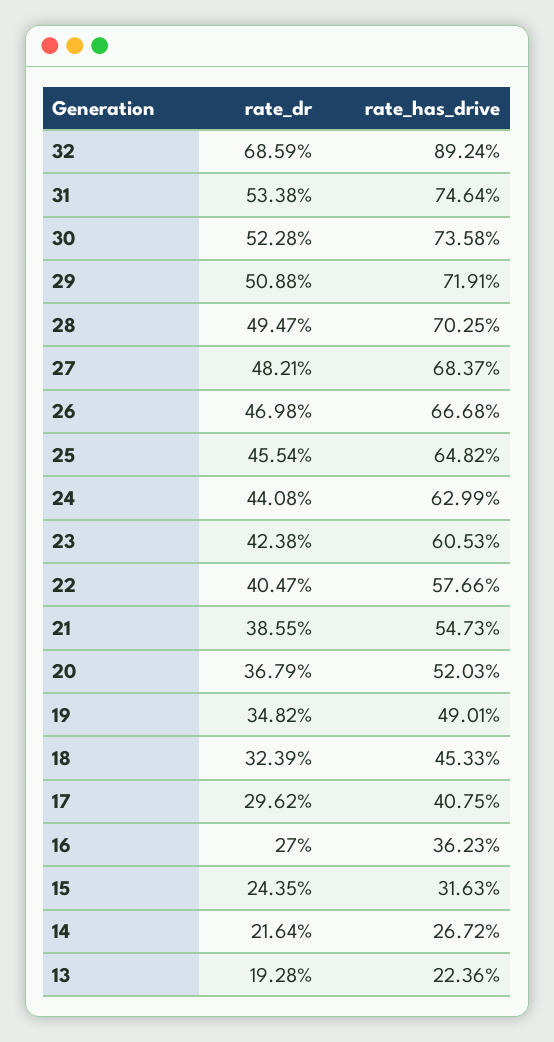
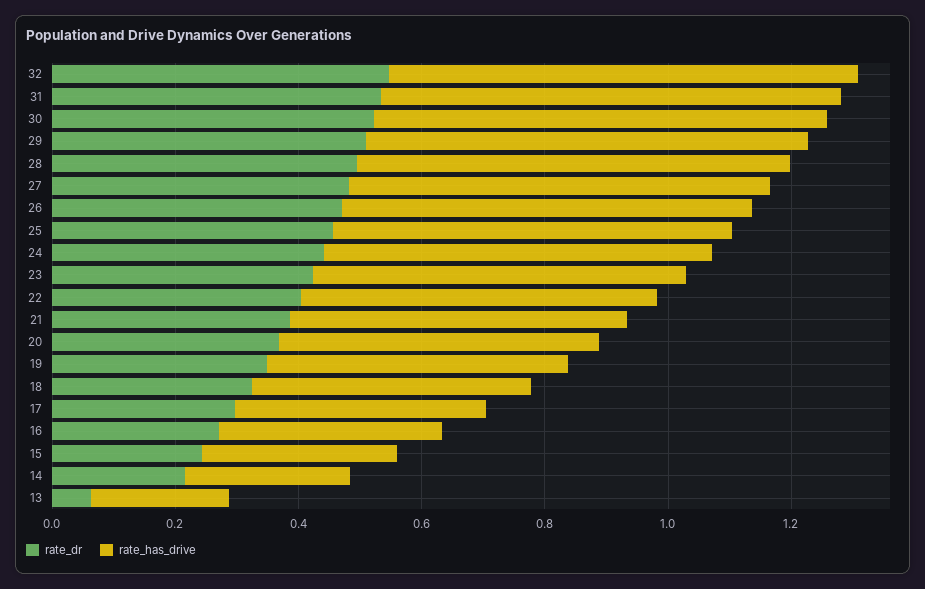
  {
    "rate_dr": {
-     "32": 0.6859,
+     "32": 0.55,
      "31": 0.5338,
      "30": 0.5228,
      "29": 0.5088,
      "28": 0.4947,
      "27": 0.4821,
      "26": 0.4698,
      "25": 0.4554,
      "24": 0.4408,
      "23": 0.4238,
      "22": 0.4047,
      "21": 0.3855,
      "20": 0.3679,
      "19": 0.3482,
      "18": 0.3239,
      "17": 0.2962,
      "16": 0.27,
      "15": 0.2435,
      "14": 0.2164,
-     "13": 0.1928
+     "13": 0.05
    },
    "rate_has_drive": {
-     "32": 0.8924,
+     "32": 0.75,
      "31": 0.7464,
      "30": 0.7358,
      "29": 0.7191,
      "28": 0.7025,
      "27": 0.6837,
      "26": 0.6668,
      "25": 0.6482,
      "24": 0.6299,
      "23": 0.6053,
      "22": 0.5766,
      "21": 0.5473,
      "20": 0.5203,
      "19": 0.4901,
      "18": 0.4533,
      "17": 0.4075,
      "16": 0.3623,
      "15": 0.3163,
      "14": 0.2672,
      "13": 0.2236
    }
  }

